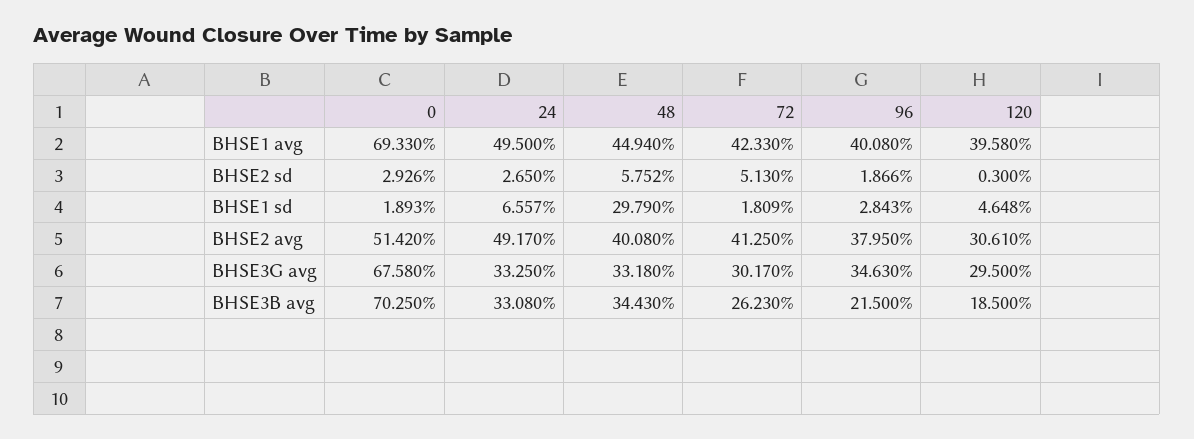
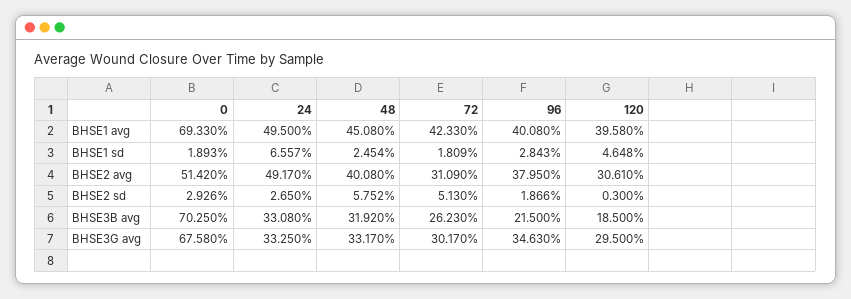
  {
    "0": {
      "BHSE1 avg": 69.33,
      "BHSE2 sd": 2.926,
      "BHSE1 sd": 1.893,
      "BHSE2 avg": 51.42,
      "BHSE3G avg": 67.58,
      "BHSE3B avg": 70.25
    },
    "24": {
      "BHSE1 avg": 49.5,
      "BHSE2 sd": 2.65,
      "BHSE1 sd": 6.557,
      "BHSE2 avg": 49.17,
      "BHSE3G avg": 33.25,
      "BHSE3B avg": 33.08
    },
    "48": {
-     "BHSE1 avg": 44.94,
+     "BHSE1 avg": 45.08,
      "BHSE2 sd": 5.752,
-     "BHSE1 sd": 29.79,
+     "BHSE1 sd": 2.454,
      "BHSE2 avg": 40.08,
-     "BHSE3G avg": 33.18,
+     "BHSE3G avg": 33.17,
-     "BHSE3B avg": 34.43
+     "BHSE3B avg": 31.92
    },
    "72": {
      "BHSE1 avg": 42.33,
      "BHSE2 sd": 5.13,
      "BHSE1 sd": 1.809,
-     "BHSE2 avg": 41.25,
+     "BHSE2 avg": 31.09,
      "BHSE3G avg": 30.17,
      "BHSE3B avg": 26.23
    },
    "96": {
      "BHSE1 avg": 40.08,
      "BHSE2 sd": 1.866,
      "BHSE1 sd": 2.843,
      "BHSE2 avg": 37.95,
      "BHSE3G avg": 34.63,
      "BHSE3B avg": 21.5
    },
    "120": {
      "BHSE1 avg": 39.58,
      "BHSE2 sd": 0.3,
      "BHSE1 sd": 4.648,
      "BHSE2 avg": 30.61,
      "BHSE3G avg": 29.5,
      "BHSE3B avg": 18.5
    }
  }

